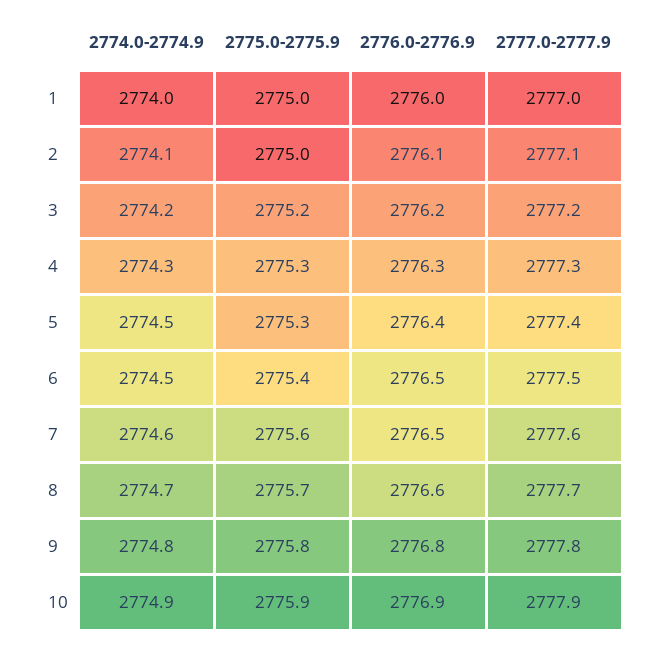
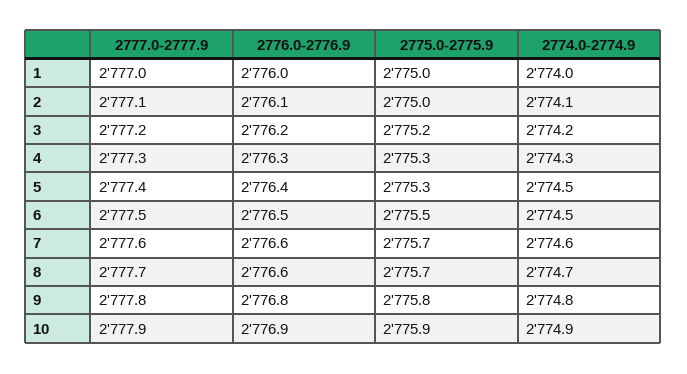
  {
    "2774.0-2774.9": {
      "1": 2774,
      "2": 2774.1,
      "3": 2774.2,
      "4": 2774.3,
      "5": 2774.5,
      "6": 2774.5,
      "7": 2774.6,
      "8": 2774.7,
      "9": 2774.8,
      "10": 2774.9
    },
    "2775.0-2775.9": {
      "1": 2775,
      "2": 2775,
      "3": 2775.2,
      "4": 2775.3,
      "5": 2775.3,
-     "6": 2775.4,
+     "6": 2775.5,
-     "7": 2775.6,
+     "7": 2775.7,
      "8": 2775.7,
      "9": 2775.8,
      "10": 2775.9
    },
    "2776.0-2776.9": {
      "1": 2776,
      "2": 2776.1,
      "3": 2776.2,
      "4": 2776.3,
      "5": 2776.4,
      "6": 2776.5,
-     "7": 2776.5,
+     "7": 2776.6,
      "8": 2776.6,
      "9": 2776.8,
      "10": 2776.9
    },
    "2777.0-2777.9": {
      "1": 2777,
      "2": 2777.1,
      "3": 2777.2,
      "4": 2777.3,
      "5": 2777.4,
      "6": 2777.5,
      "7": 2777.6,
      "8": 2777.7,
      "9": 2777.8,
      "10": 2777.9
    }
  }

